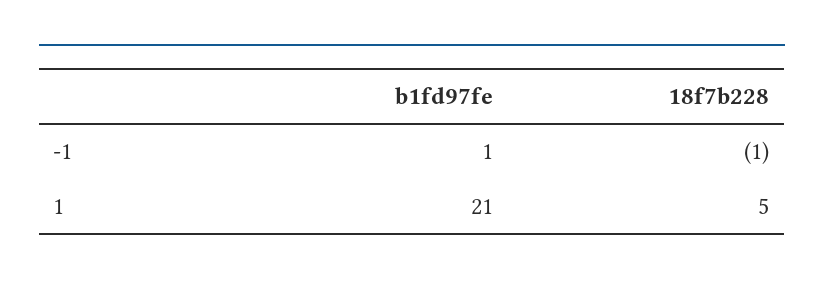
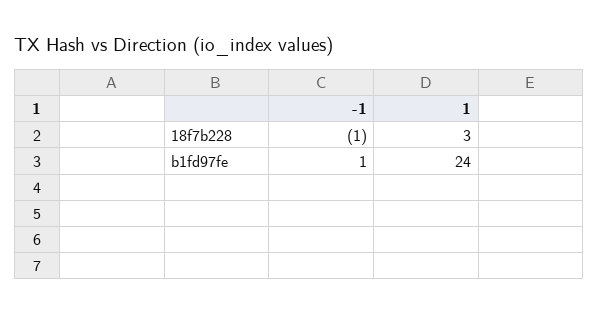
  {
    "b1fd97fe": {
      "-1": 1,
-     "1": 21
+     "1": 24
    },
    "18f7b228": {
      "-1": -1,
-     "1": 5
+     "1": 3
    }
  }

